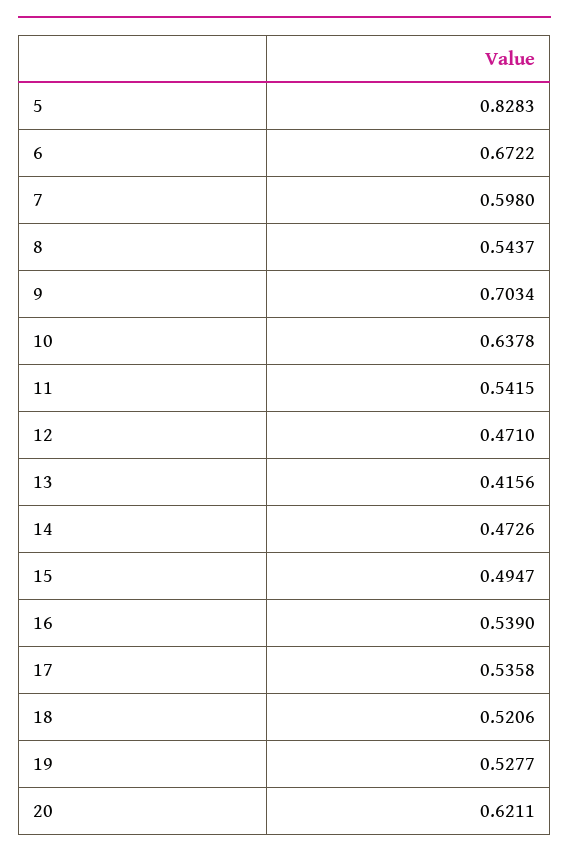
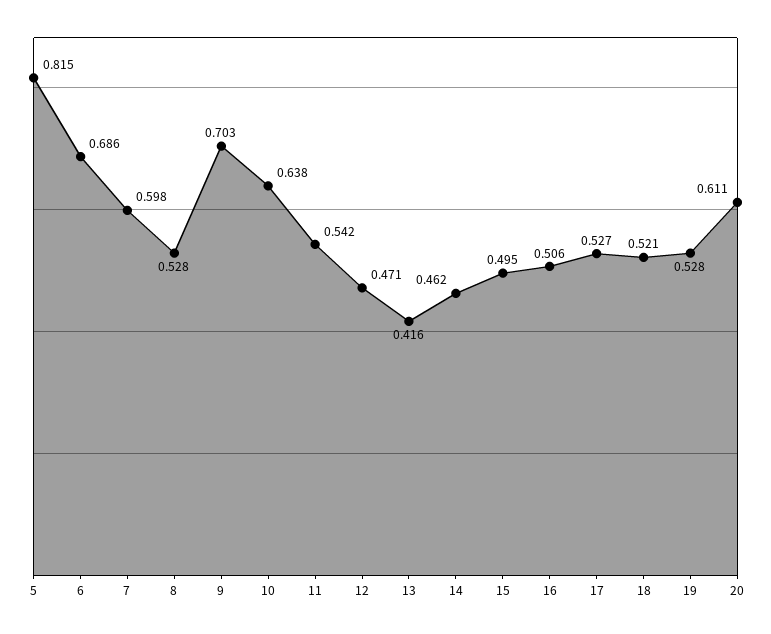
  {
-   "5": 0.8283,
+   "5": 0.815,
-   "6": 0.6722,
+   "6": 0.686,
    "7": 0.598,
-   "8": 0.5437,
+   "8": 0.528,
    "9": 0.7034,
    "10": 0.6378,
    "11": 0.5415,
    "12": 0.471,
    "13": 0.4156,
-   "14": 0.4726,
+   "14": 0.462,
    "15": 0.4947,
-   "16": 0.539,
+   "16": 0.506,
-   "17": 0.5358,
+   "17": 0.527,
    "18": 0.5206,
    "19": 0.5277,
-   "20": 0.6211
+   "20": 0.611
  }

